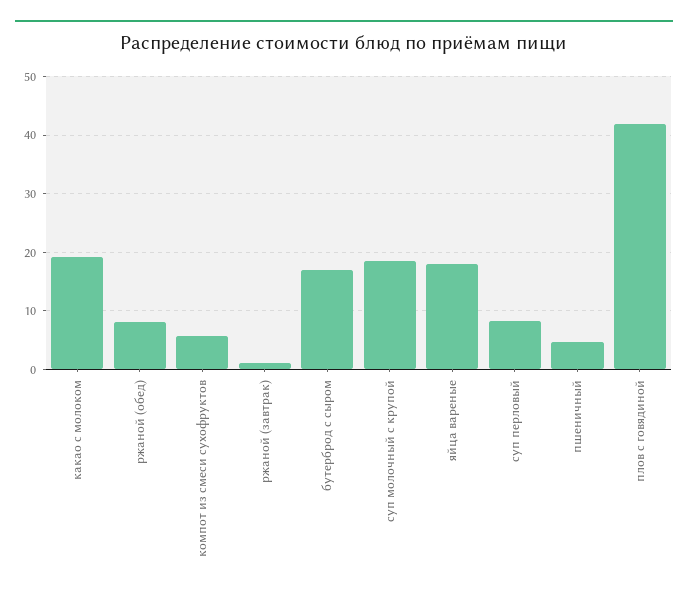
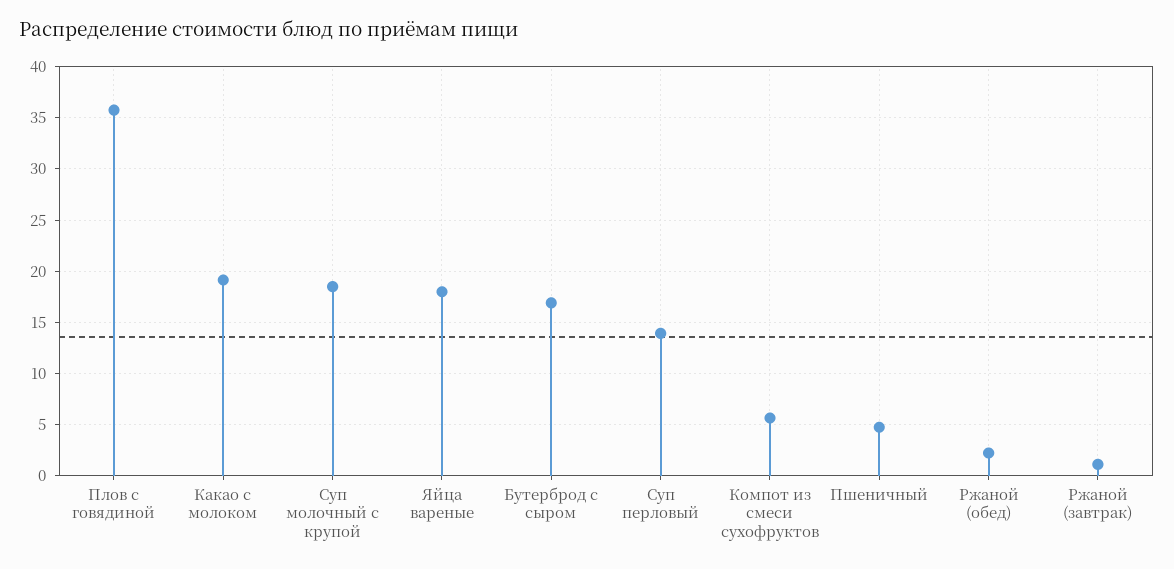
  {
    "какао с молоком": 19,
-   "ржаной (обед)": 8,
+   "ржаной (обед)": 2,
    "компот из смеси сухофруктов": 6,
    "ржаной (завтрак)": 1,
    "бутерброд с сыром": 17,
    "суп молочный с крупой": 19,
    "яйца вареные": 18,
-   "суп перловый": 8,
+   "суп перловый": 14,
    "пшеничный": 5,
-   "плов с говядиной": 42
+   "плов с говядиной": 36
  }

